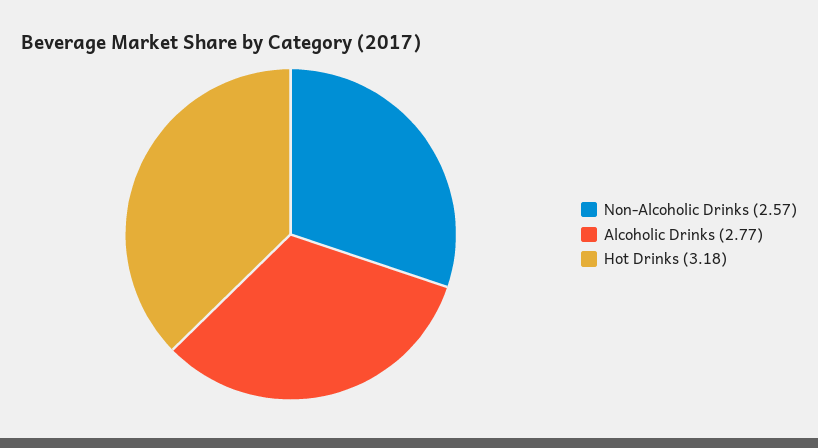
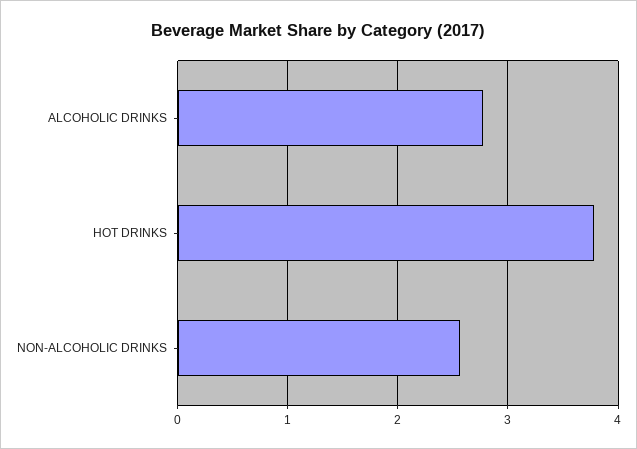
  {
    "Non-Alcoholic Drinks": 2.57,
    "Alcoholic Drinks": 2.77,
-   "Hot Drinks": 3.18
+   "Hot Drinks": 3.8
  }

